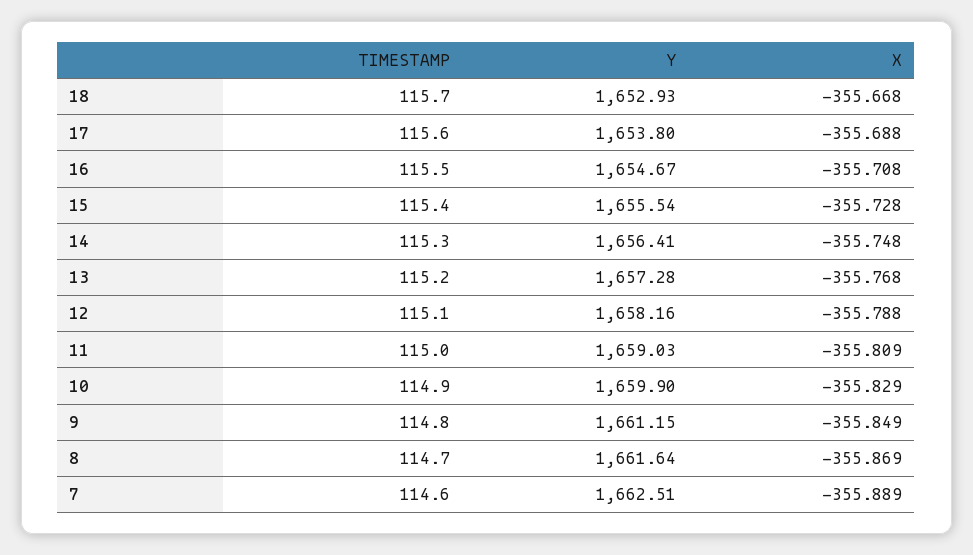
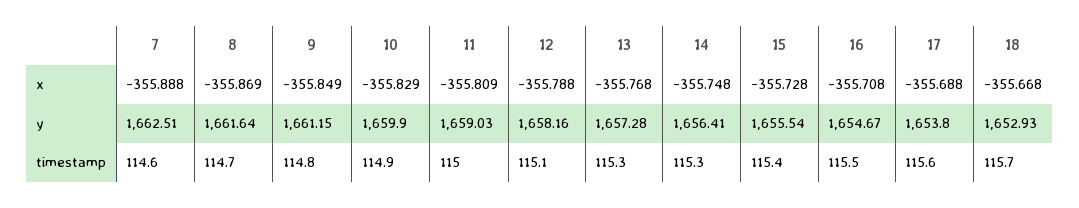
  {
    "TIMESTAMP": {
      "18": 115.7,
      "17": 115.6,
      "16": 115.5,
      "15": 115.4,
      "14": 115.3,
-     "13": 115.2,
+     "13": 115.3,
      "12": 115.1,
      "11": 115,
      "10": 114.9,
      "9": 114.8,
      "8": 114.7,
      "7": 114.6
    },
    "Y": {
      "18": 1652.93,
      "17": 1653.8,
      "16": 1654.67,
      "15": 1655.54,
      "14": 1656.41,
      "13": 1657.28,
      "12": 1658.16,
      "11": 1659.03,
      "10": 1659.9,
      "9": 1661.15,
      "8": 1661.64,
      "7": 1662.51
    },
    "X": {
      "18": -355.668,
      "17": -355.688,
      "16": -355.708,
      "15": -355.728,
      "14": -355.748,
      "13": -355.768,
      "12": -355.788,
      "11": -355.809,
      "10": -355.829,
      "9": -355.849,
      "8": -355.869,
-     "7": -355.889
+     "7": -355.888
    }
  }

